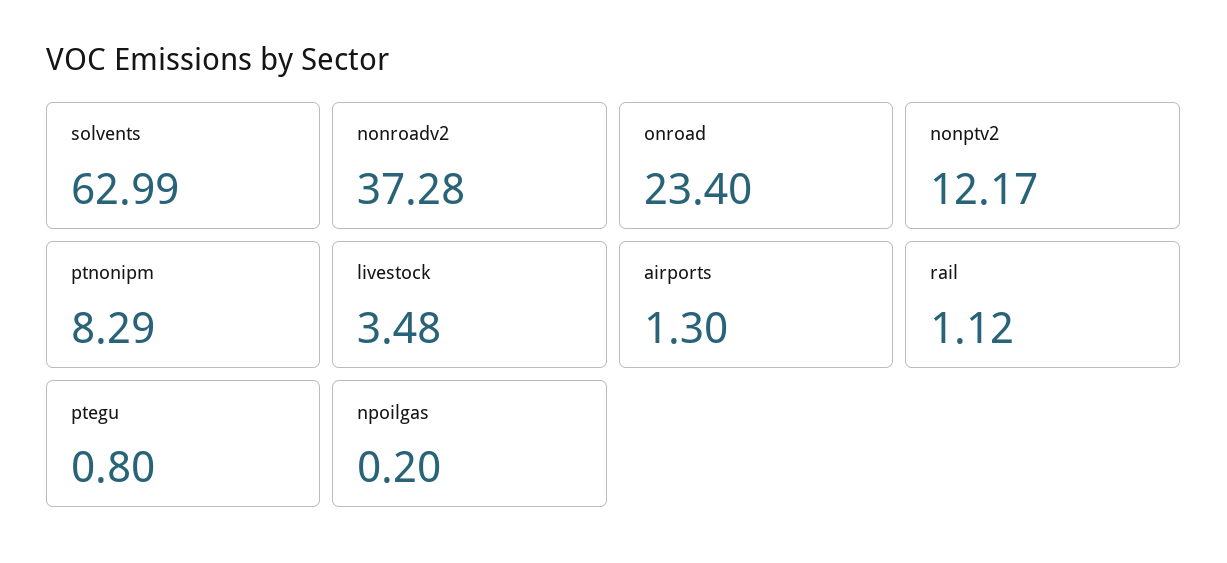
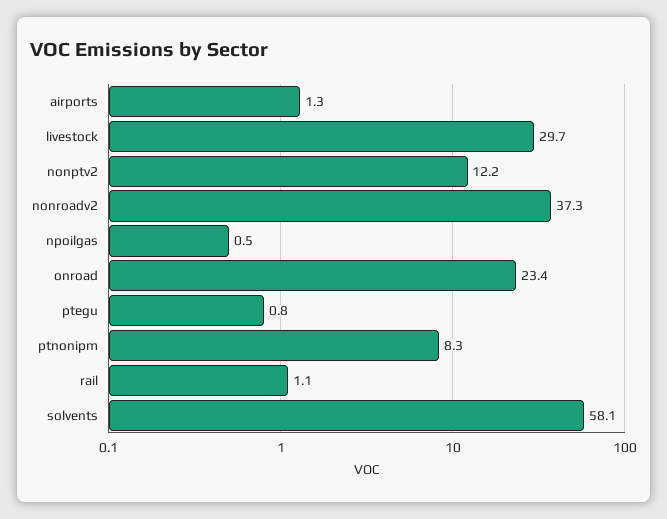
  {
-   "solvents": 62.99,
+   "solvents": 58.1,
    "nonroadv2": 37.28,
    "onroad": 23.4,
    "nonptv2": 12.17,
    "ptnonipm": 8.29,
-   "livestock": 3.48,
+   "livestock": 29.7,
    "airports": 1.3,
    "rail": 1.12,
    "ptegu": 0.8,
-   "npoilgas": 0.2
+   "npoilgas": 0.5
  }

